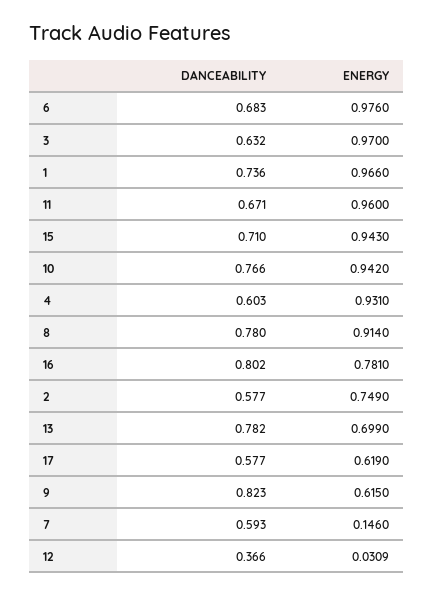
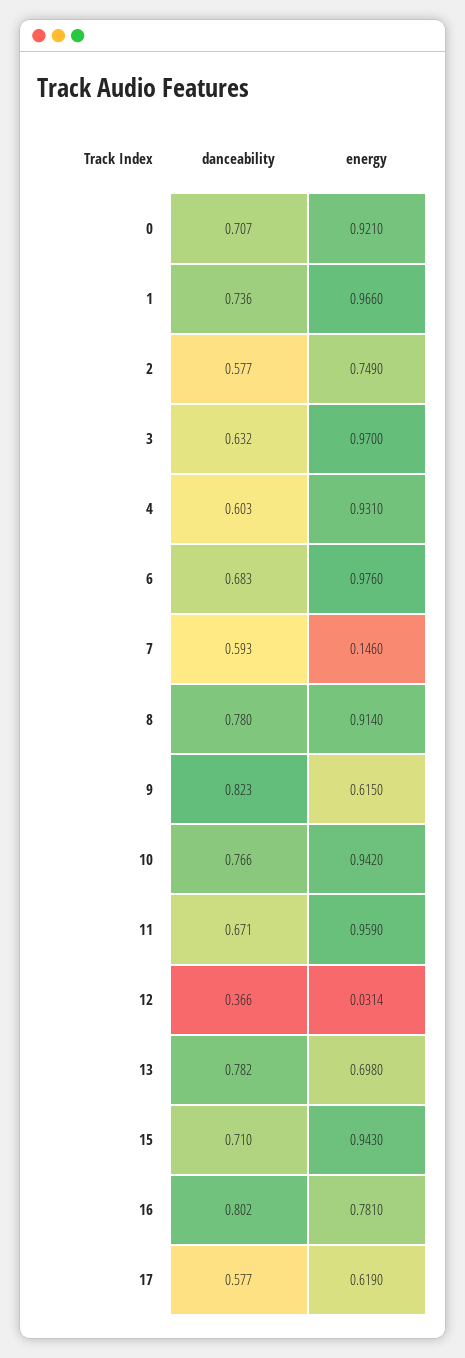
  {
    "DANCEABILITY": {
      "6": 0.683,
      "3": 0.632,
      "1": 0.736,
      "11": 0.671,
      "15": 0.71,
      "10": 0.766,
      "4": 0.603,
      "8": 0.78,
      "16": 0.802,
      "2": 0.577,
      "13": 0.782,
      "17": 0.577,
      "9": 0.823,
      "7": 0.593,
-     "12": 0.366
+     "12": 0.366,
+     "0": 0.707
    },
    "ENERGY": {
      "6": 0.976,
      "3": 0.97,
      "1": 0.966,
-     "11": 0.96,
+     "11": 0.959,
      "15": 0.943,
      "10": 0.942,
      "4": 0.931,
      "8": 0.914,
      "16": 0.781,
      "2": 0.749,
-     "13": 0.699,
+     "13": 0.698,
      "17": 0.619,
      "9": 0.615,
      "7": 0.146,
-     "12": 0.0309
+     "12": 0.0314,
+     "0": 0.921
    }
  }

